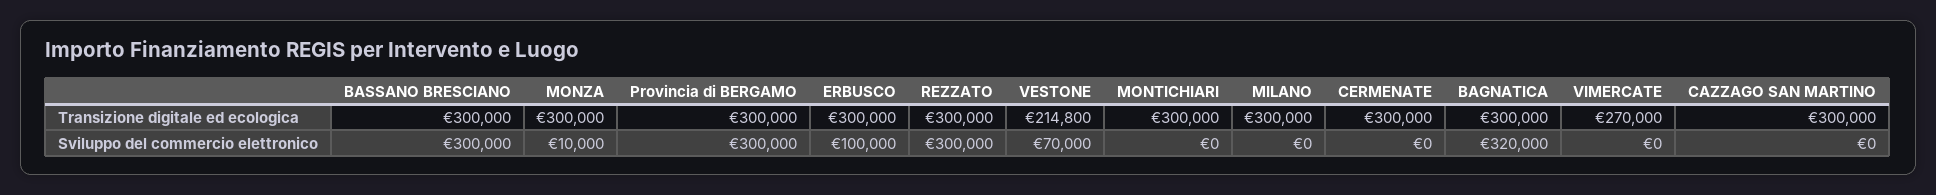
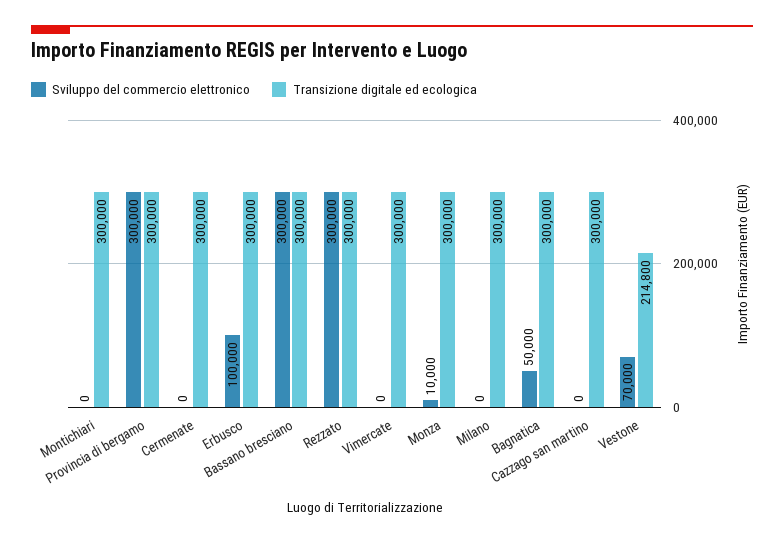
  {
    "Transizione digitale ed ecologica": {
      "BASSANO BRESCIANO": 300000,
      "MONZA": 300000,
      "Provincia di BERGAMO": 300000,
      "ERBUSCO": 300000,
      "REZZATO": 300000,
      "VESTONE": 214800,
      "MONTICHIARI": 300000,
      "MILANO": 300000,
      "CERMENATE": 300000,
      "BAGNATICA": 300000,
-     "VIMERCATE": 270000,
+     "VIMERCATE": 300000,
      "CAZZAGO SAN MARTINO": 300000
    },
    "Sviluppo del commercio elettronico": {
      "BASSANO BRESCIANO": 300000,
      "MONZA": 10000,
      "Provincia di BERGAMO": 300000,
      "ERBUSCO": 100000,
      "REZZATO": 300000,
      "VESTONE": 70000,
      "MONTICHIARI": 0,
      "MILANO": 0,
      "CERMENATE": 0,
-     "BAGNATICA": 320000,
+     "BAGNATICA": 50000,
      "VIMERCATE": 0,
      "CAZZAGO SAN MARTINO": 0
    }
  }

